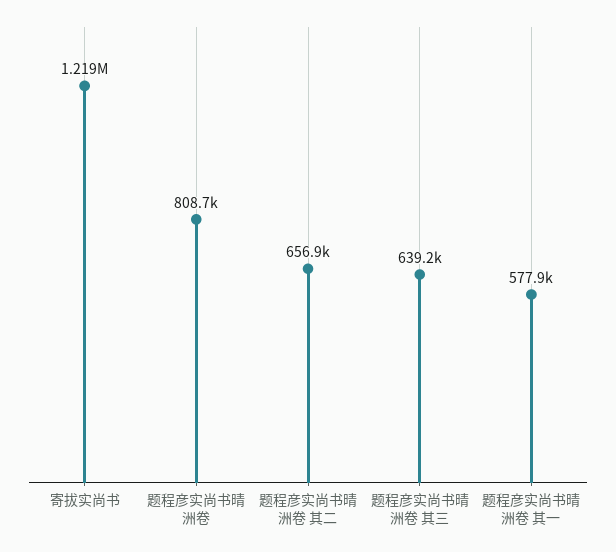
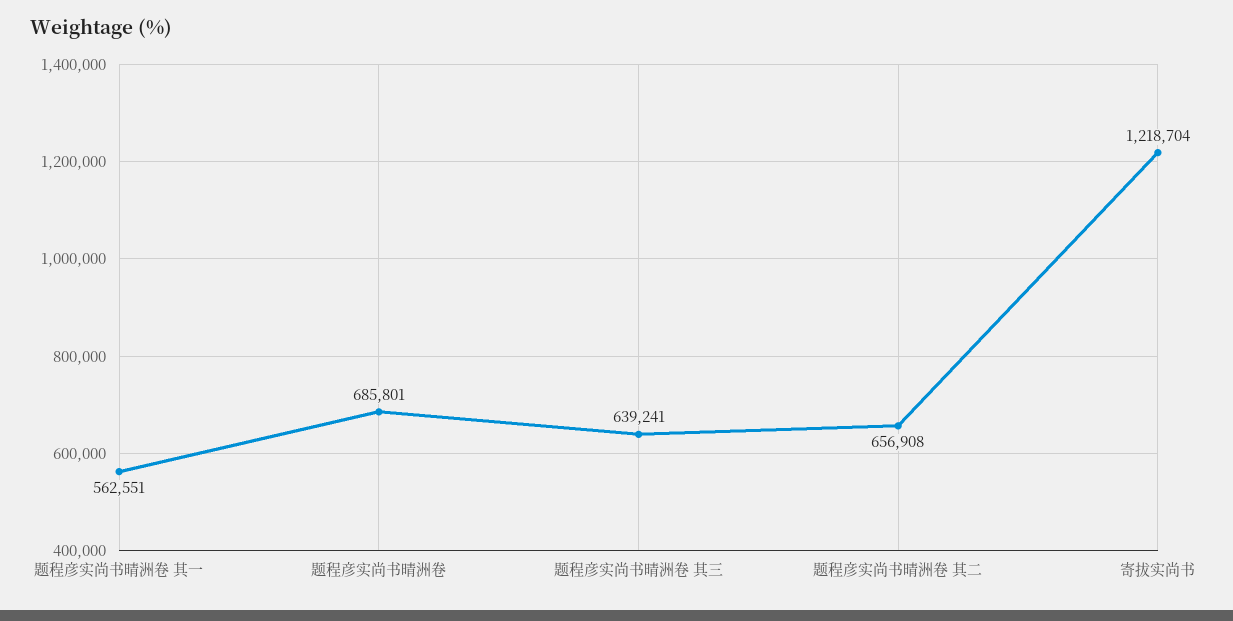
  {
    "寄拔实尚书": 1218704,
-   "题程彦实尚书晴洲卷": 808700,
+   "题程彦实尚书晴洲卷": 685801,
    "题程彦实尚书晴洲卷 其二": 656908,
    "题程彦实尚书晴洲卷 其三": 639241,
-   "题程彦实尚书晴洲卷 其一": 577900
+   "题程彦实尚书晴洲卷 其一": 562551
  }

